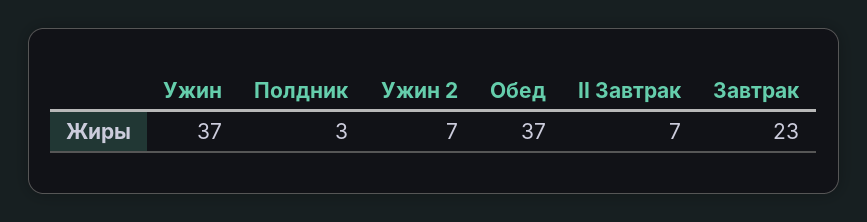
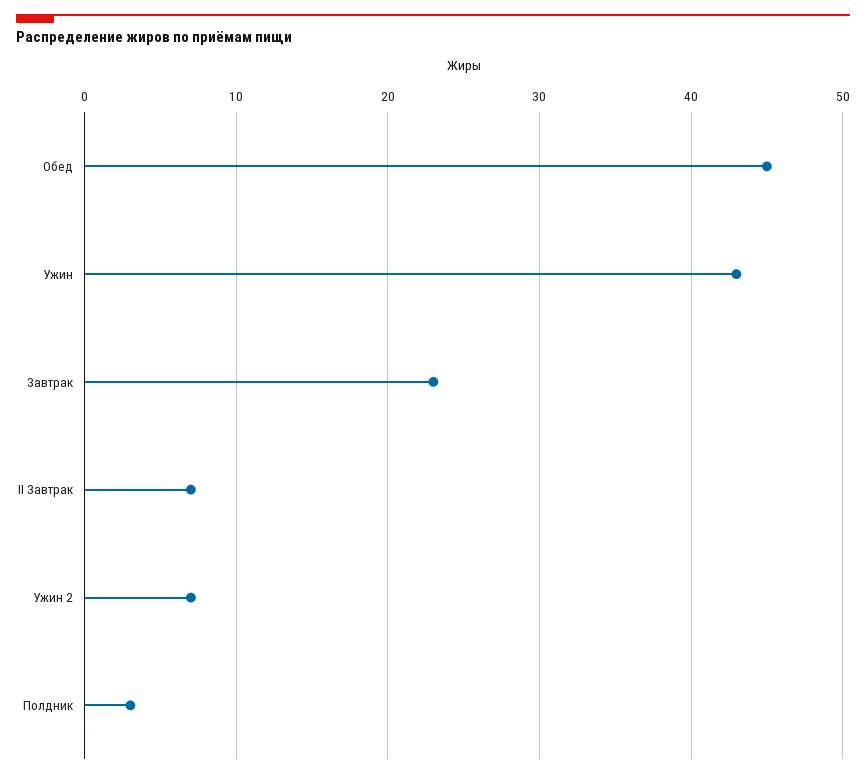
  {
-   "Ужин": 37,
+   "Ужин": 43,
    "Полдник": 3,
    "Ужин 2": 7,
-   "Обед": 37,
+   "Обед": 45,
    "II Завтрак": 7,
    "Завтрак": 23
  }

